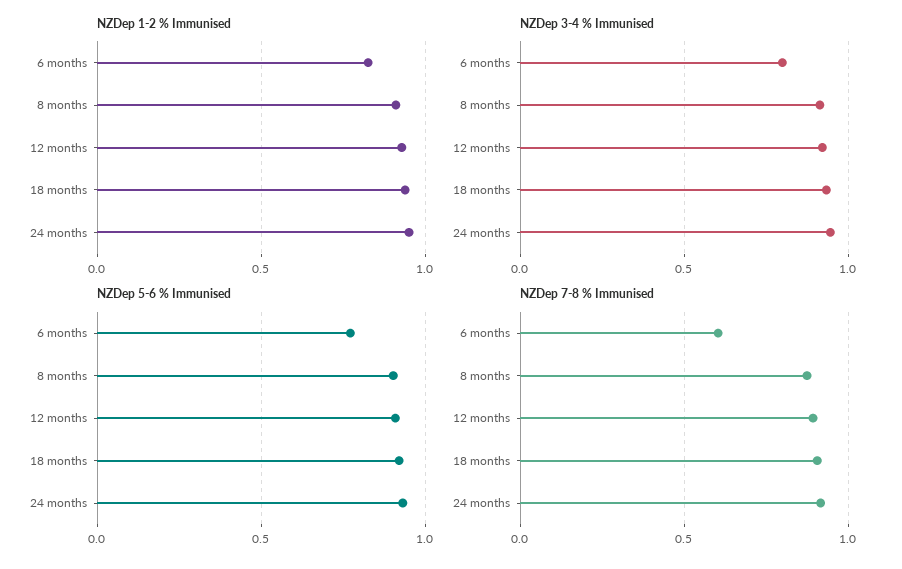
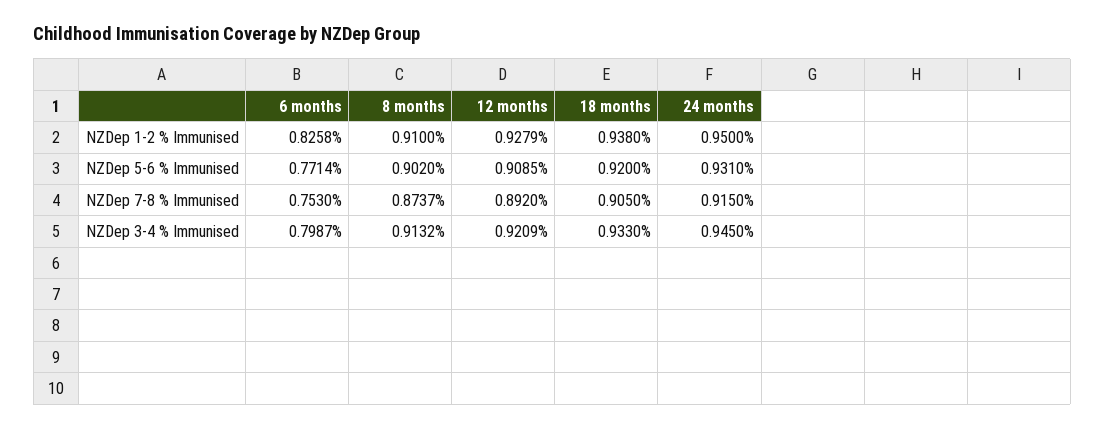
  {
    "NZDep 1-2 % Immunised": {
      "6 months": 0.8258,
      "8 months": 0.91,
      "12 months": 0.9279,
      "18 months": 0.938,
      "24 months": 0.95
    },
    "NZDep 3-4 % Immunised": {
      "6 months": 0.7987,
      "8 months": 0.9132,
      "12 months": 0.9209,
      "18 months": 0.933,
      "24 months": 0.945
    },
    "NZDep 5-6 % Immunised": {
      "6 months": 0.7714,
      "8 months": 0.902,
      "12 months": 0.9085,
      "18 months": 0.92,
      "24 months": 0.931
    },
    "NZDep 7-8 % Immunised": {
-     "6 months": 0.6,
+     "6 months": 0.753,
      "8 months": 0.8737,
      "12 months": 0.892,
      "18 months": 0.905,
      "24 months": 0.915
    }
  }

